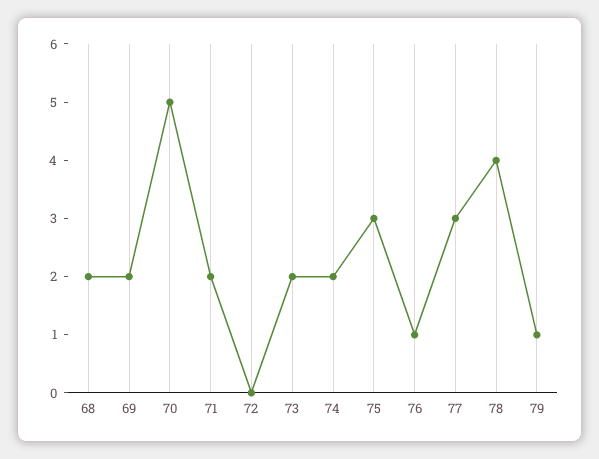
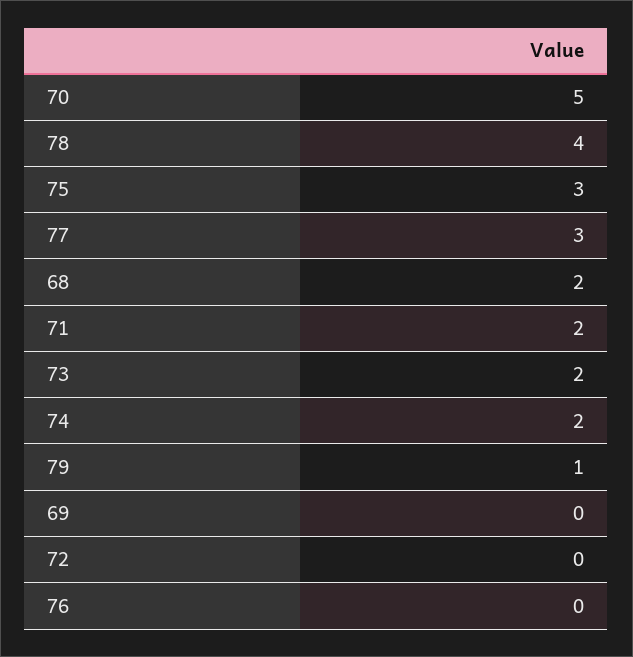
  {
    "68": 2,
-   "69": 2,
+   "69": 0,
    "70": 5,
    "71": 2,
    "72": 0,
    "73": 2,
    "74": 2,
    "75": 3,
-   "76": 1,
+   "76": 0,
    "77": 3,
    "78": 4,
    "79": 1
  }

